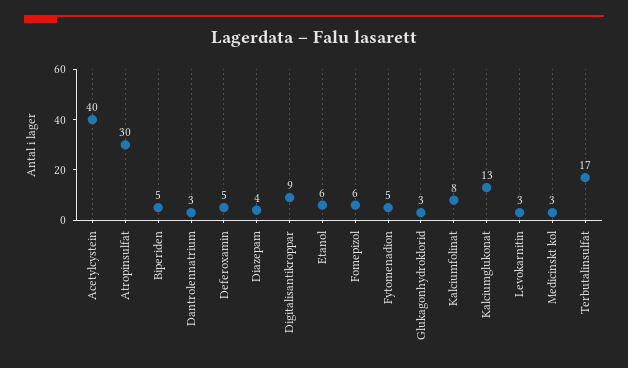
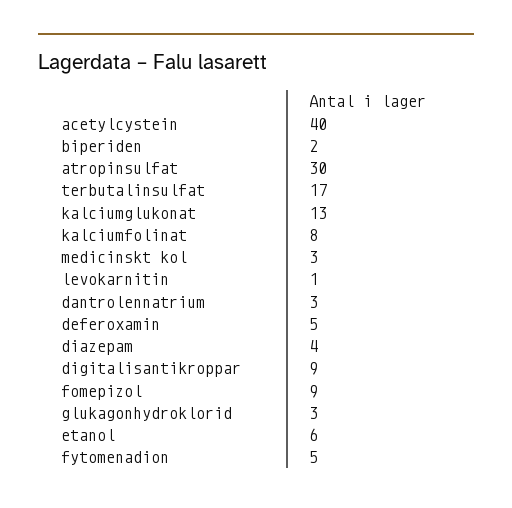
  {
    "Acetylcystein": 40,
    "Atropinsulfat": 30,
-   "Biperiden": 5,
+   "Biperiden": 2,
    "Dantrolennatrium": 3,
    "Deferoxamin": 5,
    "Diazepam": 4,
    "Digitalisantikroppar": 9,
    "Etanol": 6,
-   "Fomepizol": 6,
+   "Fomepizol": 9,
    "Fytomenadion": 5,
    "Glukagonhydroklorid": 3,
    "Kalciumfolinat": 8,
    "Kalciumglukonat": 13,
-   "Levokarnitin": 3,
+   "Levokarnitin": 1,
    "Medicinskt kol": 3,
    "Terbutalinsulfat": 17
  }

